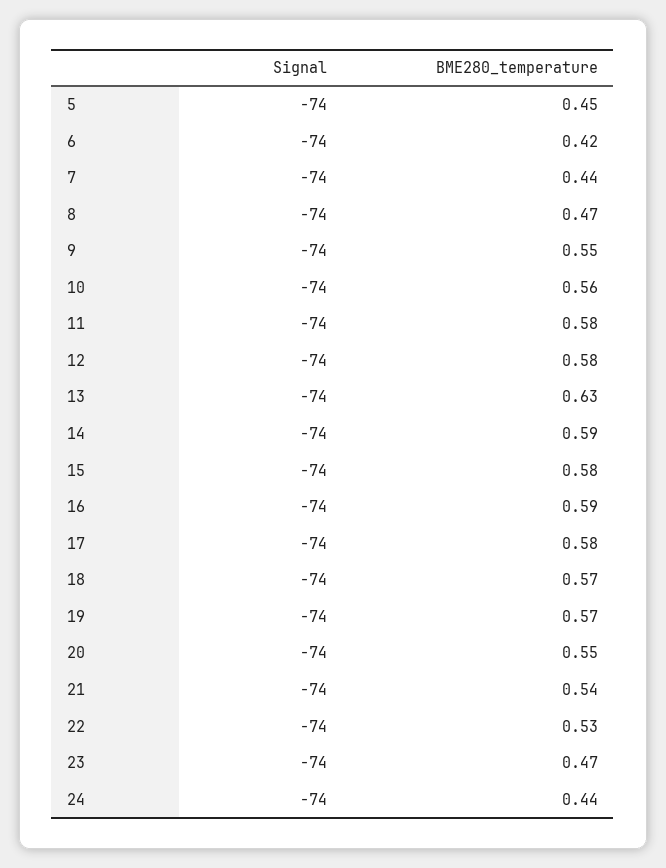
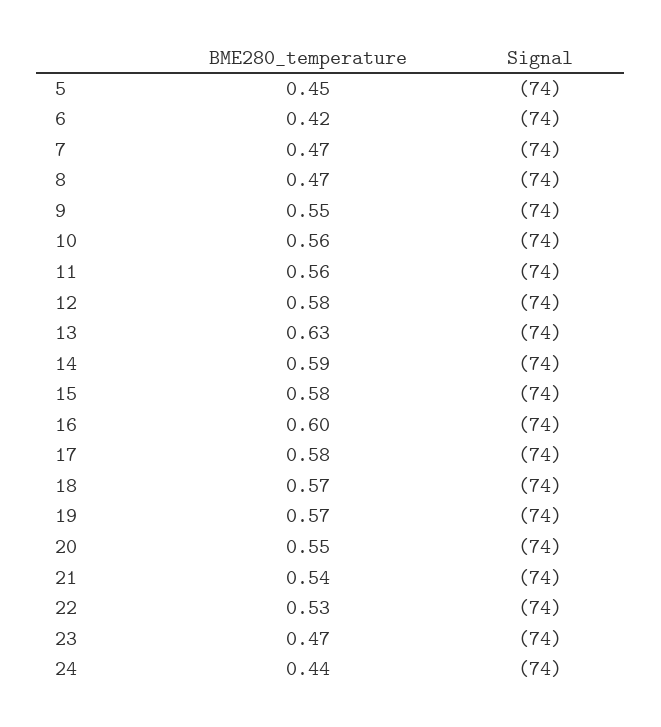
  {
    "Signal": {
      "5": -74,
      "6": -74,
      "7": -74,
      "8": -74,
      "9": -74,
      "10": -74,
      "11": -74,
      "12": -74,
      "13": -74,
      "14": -74,
      "15": -74,
      "16": -74,
      "17": -74,
      "18": -74,
      "19": -74,
      "20": -74,
      "21": -74,
      "22": -74,
      "23": -74,
      "24": -74
    },
    "BME280_temperature": {
      "5": 0.45,
      "6": 0.42,
-     "7": 0.44,
+     "7": 0.47,
      "8": 0.47,
      "9": 0.55,
      "10": 0.56,
-     "11": 0.58,
+     "11": 0.56,
      "12": 0.58,
      "13": 0.63,
      "14": 0.59,
      "15": 0.58,
-     "16": 0.59,
+     "16": 0.6,
      "17": 0.58,
      "18": 0.57,
      "19": 0.57,
      "20": 0.55,
      "21": 0.54,
      "22": 0.53,
      "23": 0.47,
      "24": 0.44
    }
  }

